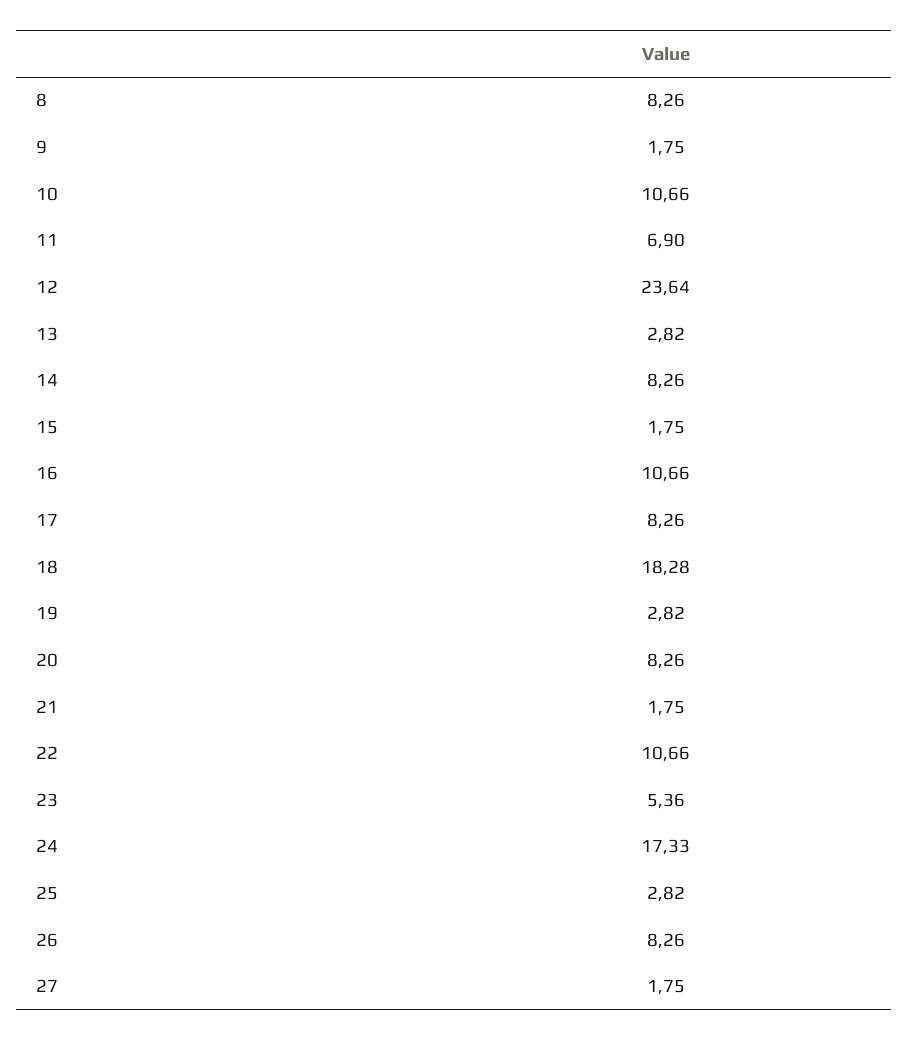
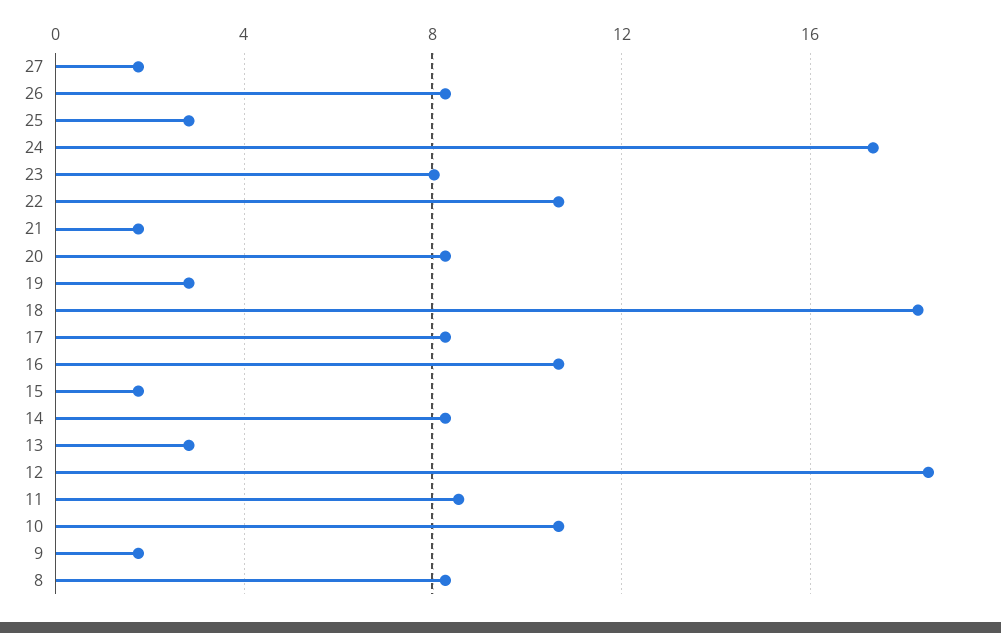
  {
    "8": 8.26,
    "9": 1.75,
    "10": 10.66,
-   "11": 6.9,
+   "11": 8.5,
-   "12": 23.64,
+   "12": 18.5,
    "13": 2.82,
    "14": 8.26,
    "15": 1.75,
    "16": 10.66,
    "17": 8.26,
    "18": 18.28,
    "19": 2.82,
    "20": 8.26,
    "21": 1.75,
    "22": 10.66,
-   "23": 5.36,
+   "23": 8,
    "24": 17.33,
    "25": 2.82,
    "26": 8.26,
    "27": 1.75
  }

